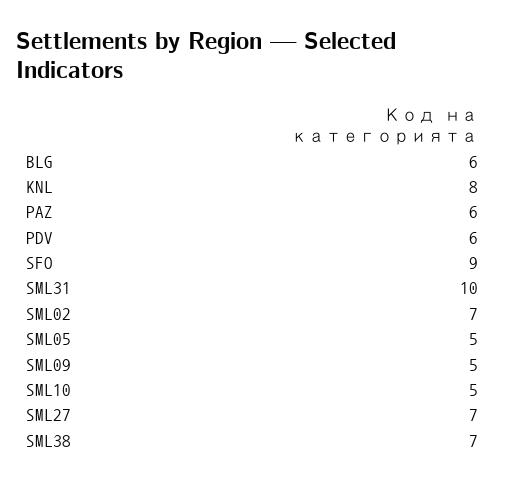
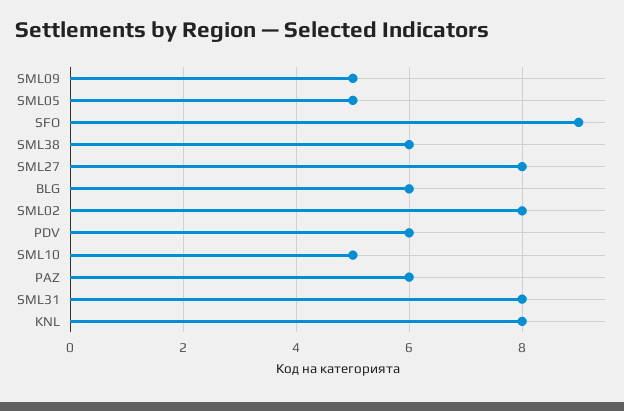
  {
    "BLG": 6,
    "KNL": 8,
    "PAZ": 6,
    "PDV": 6,
    "SFO": 9,
-   "SML31": 10,
+   "SML31": 8,
-   "SML02": 7,
+   "SML02": 8,
    "SML05": 5,
    "SML09": 5,
    "SML10": 5,
-   "SML27": 7,
+   "SML27": 8,
-   "SML38": 7
+   "SML38": 6
  }

